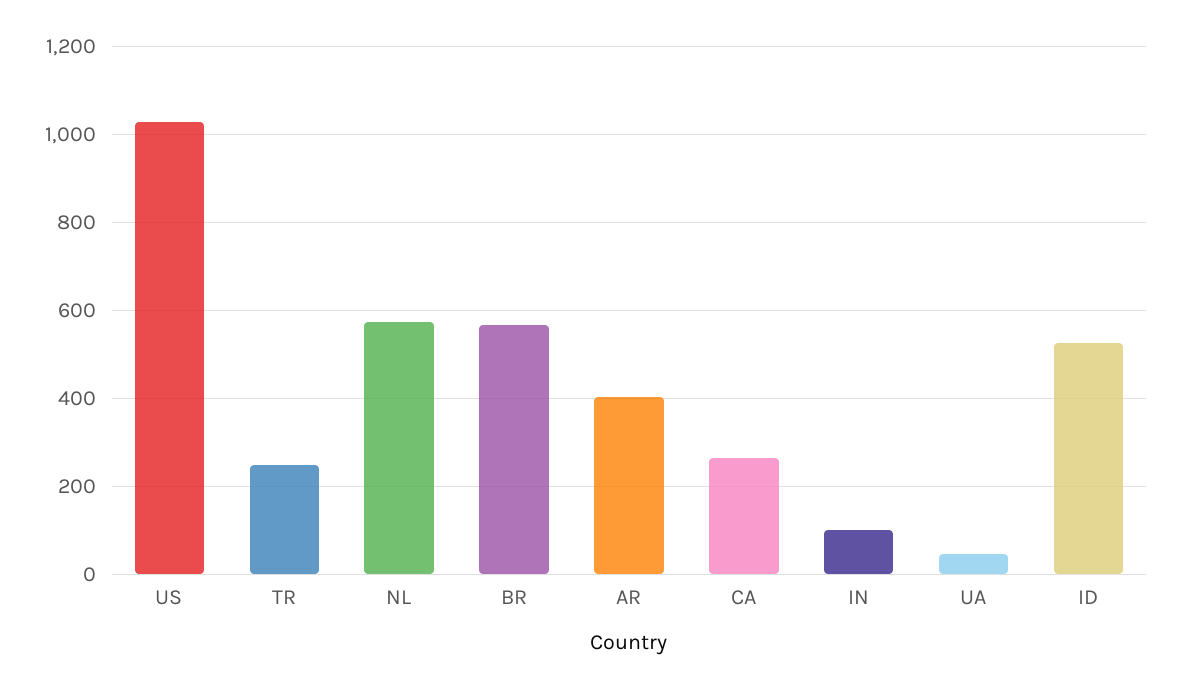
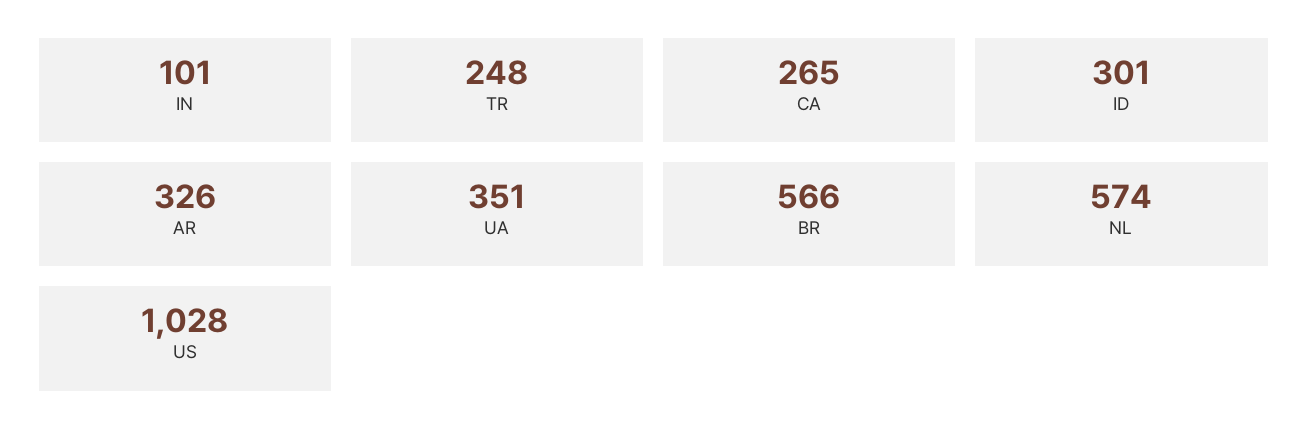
  {
    "US": 1028,
    "TR": 248,
    "NL": 574,
    "BR": 566,
-   "AR": 400,
+   "AR": 326,
    "CA": 265,
    "IN": 101,
-   "UA": 40,
+   "UA": 351,
-   "ID": 520
+   "ID": 301
  }

